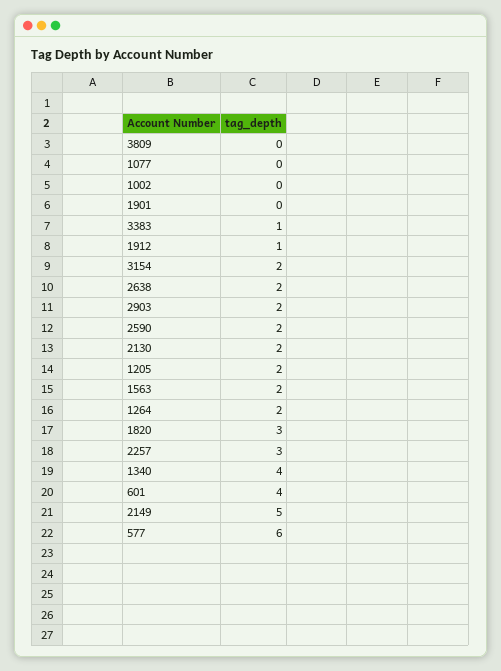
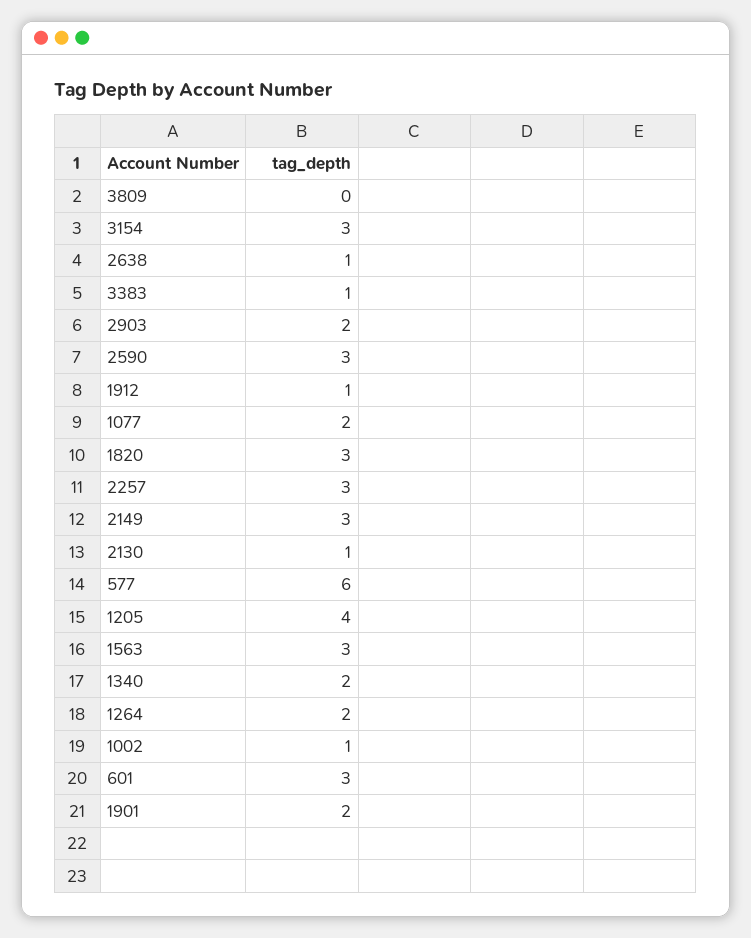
  {
    "3809": 0,
-   "1077": 0,
+   "1077": 2,
-   "1002": 0,
+   "1002": 1,
-   "1901": 0,
+   "1901": 2,
    "3383": 1,
    "1912": 1,
-   "3154": 2,
+   "3154": 3,
-   "2638": 2,
+   "2638": 1,
    "2903": 2,
-   "2590": 2,
+   "2590": 3,
-   "2130": 2,
+   "2130": 1,
-   "1205": 2,
+   "1205": 4,
-   "1563": 2,
+   "1563": 3,
    "1264": 2,
    "1820": 3,
    "2257": 3,
-   "1340": 4,
+   "1340": 2,
-   "601": 4,
+   "601": 3,
-   "2149": 5,
+   "2149": 3,
    "577": 6
  }

